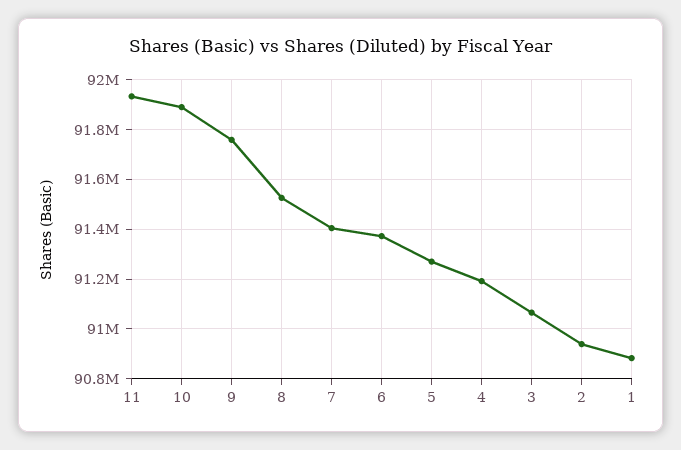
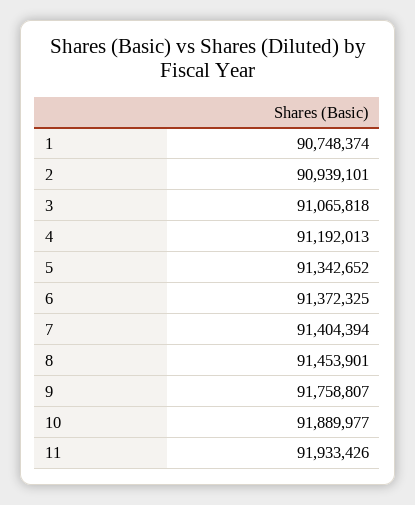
  {
    "11": 91933426,
    "10": 91889977,
    "9": 91758807,
-   "8": 91525000,
+   "8": 91453901,
    "7": 91404394,
    "6": 91372325,
-   "5": 91275000,
+   "5": 91342652,
    "4": 91192013,
    "3": 91065818,
    "2": 90939101,
-   "1": 90875000
+   "1": 90748374
  }

